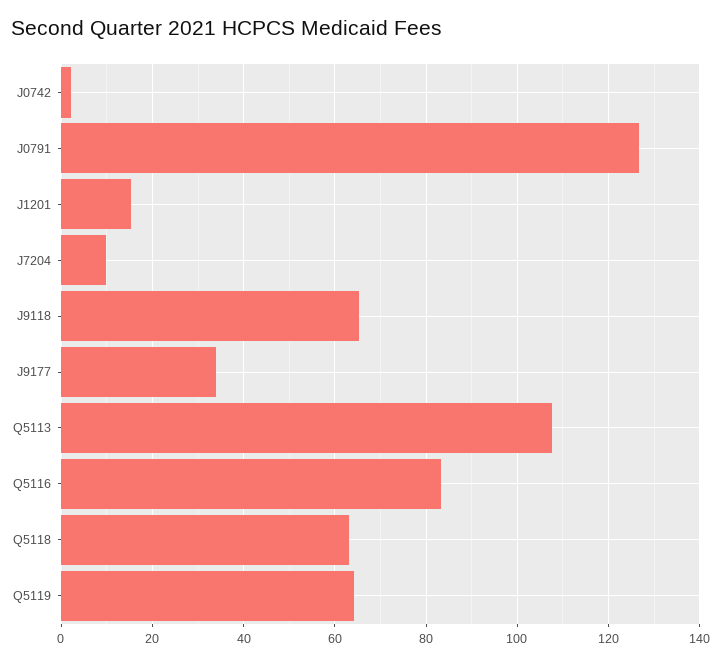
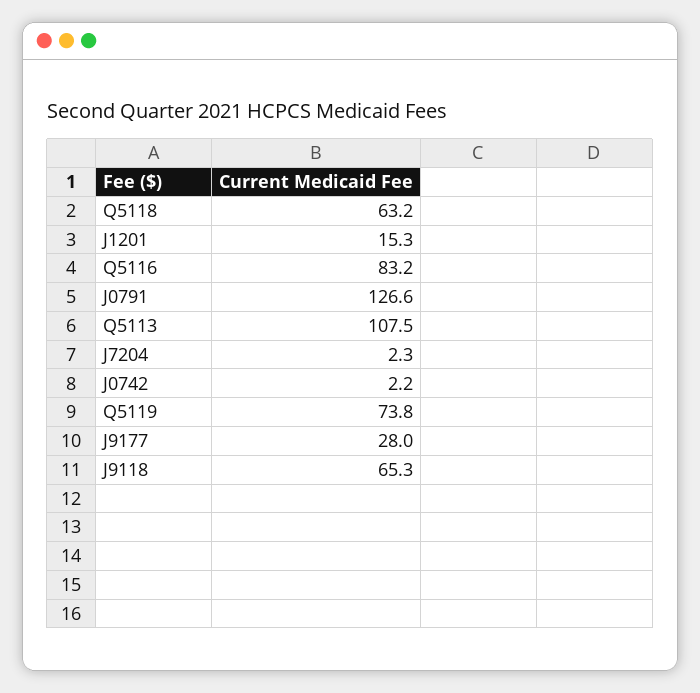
  {
    "J0742": 2.2,
    "J0791": 126.6,
    "J1201": 15.3,
-   "J7204": 10,
+   "J7204": 2.3,
    "J9118": 65.3,
-   "J9177": 34,
+   "J9177": 28,
    "Q5113": 107.5,
    "Q5116": 83.2,
    "Q5118": 63.2,
-   "Q5119": 64
+   "Q5119": 73.8
  }

